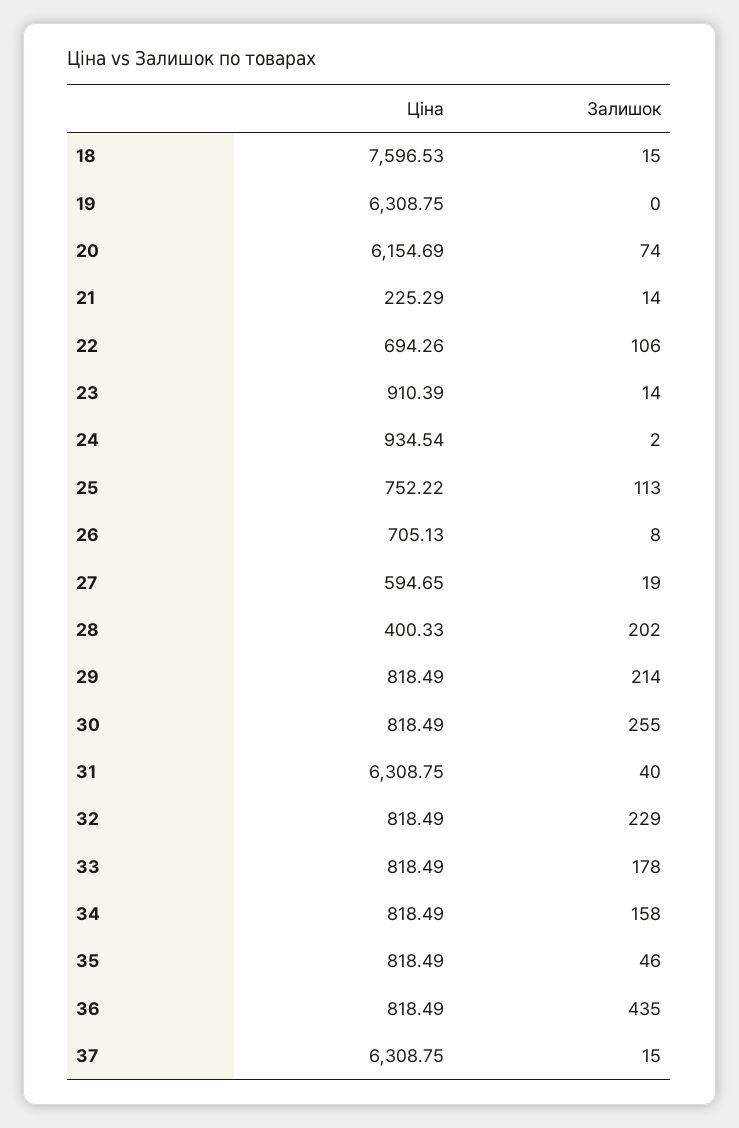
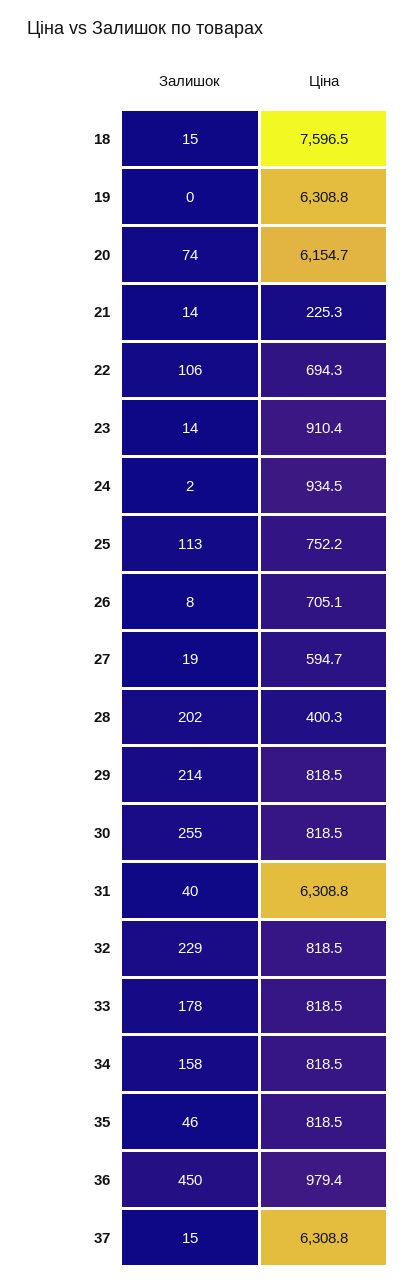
  {
    "Ціна": {
      "18": 7596.53,
      "19": 6308.75,
      "20": 6154.69,
      "21": 225.29,
      "22": 694.26,
      "23": 910.39,
      "24": 934.54,
      "25": 752.22,
      "26": 705.13,
      "27": 594.65,
      "28": 400.33,
      "29": 818.49,
      "30": 818.49,
      "31": 6308.75,
      "32": 818.49,
      "33": 818.49,
      "34": 818.49,
      "35": 818.49,
-     "36": 818.49,
+     "36": 979.4,
      "37": 6308.75
    },
    "Залишок": {
      "18": 15,
      "19": 0,
      "20": 74,
      "21": 14,
      "22": 106,
      "23": 14,
      "24": 2,
      "25": 113,
      "26": 8,
      "27": 19,
      "28": 202,
      "29": 214,
      "30": 255,
      "31": 40,
      "32": 229,
      "33": 178,
      "34": 158,
      "35": 46,
-     "36": 435,
+     "36": 450,
      "37": 15
    }
  }

